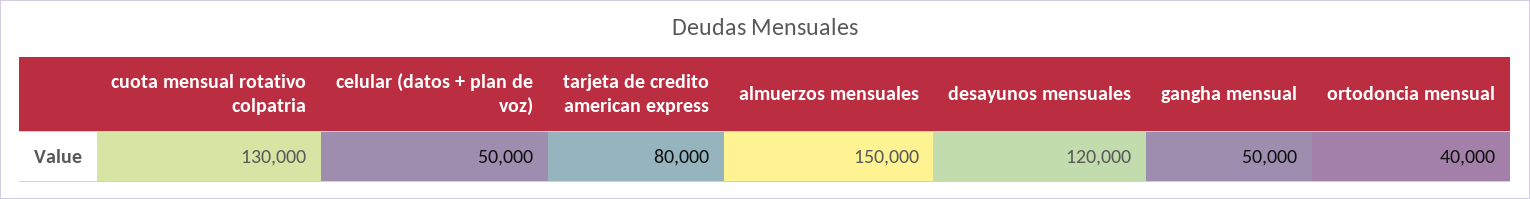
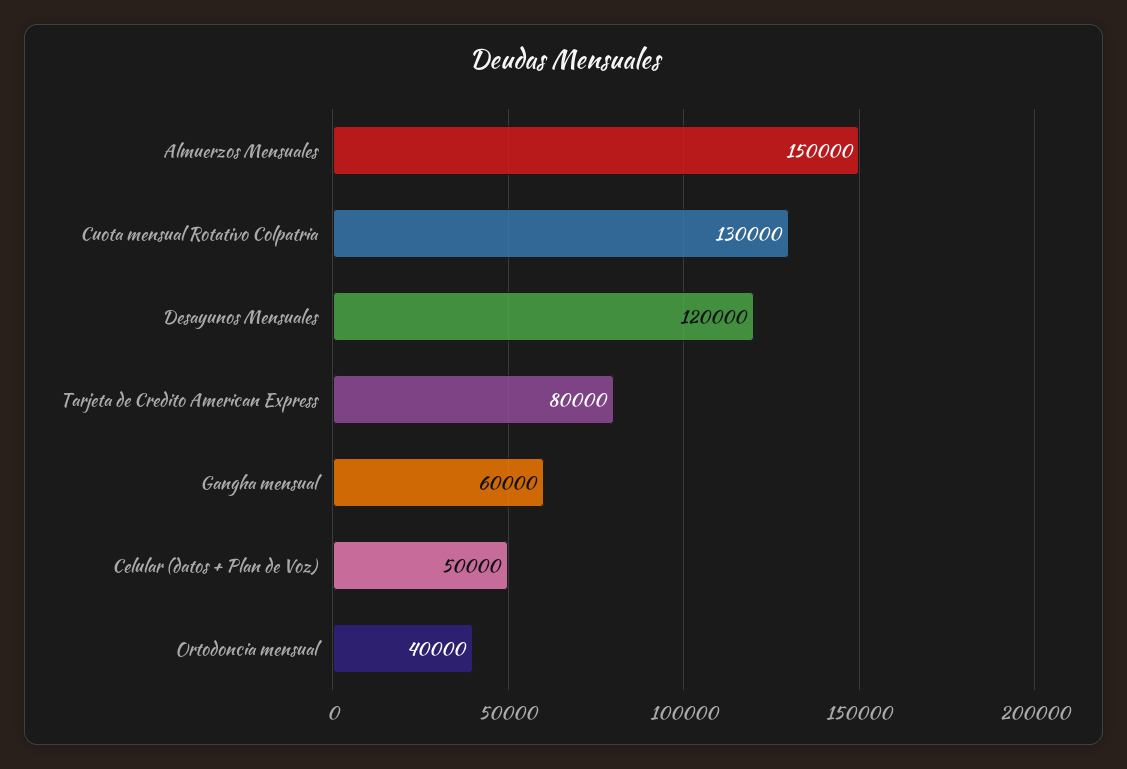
  {
    "cuota mensual rotativo colpatria": 130000,
    "celular (datos + plan de voz)": 50000,
    "tarjeta de credito american express": 80000,
    "almuerzos mensuales": 150000,
    "desayunos mensuales": 120000,
-   "gangha mensual": 50000,
+   "gangha mensual": 60000,
    "ortodoncia mensual": 40000
  }

